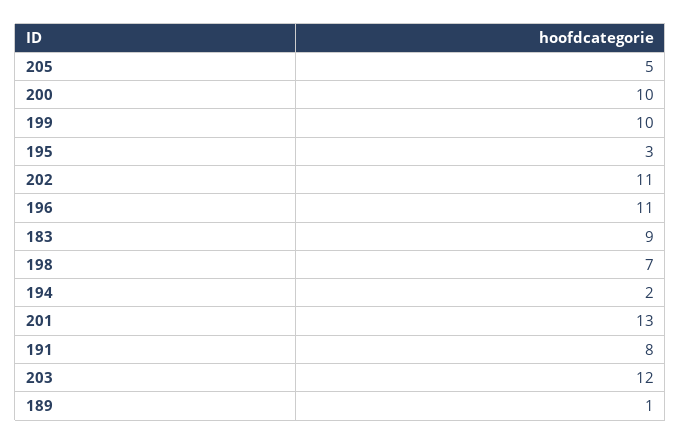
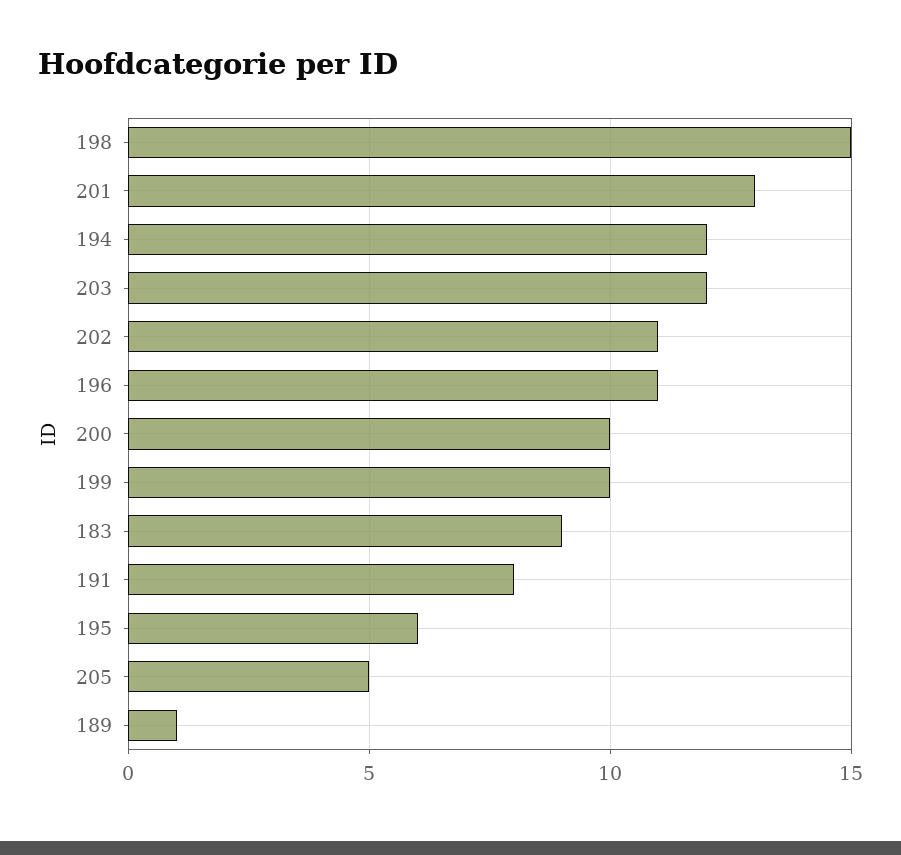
  {
    "205": 5,
    "200": 10,
    "199": 10,
-   "195": 3,
+   "195": 6,
    "202": 11,
    "196": 11,
    "183": 9,
-   "198": 7,
+   "198": 15,
-   "194": 2,
+   "194": 12,
    "201": 13,
    "191": 8,
    "203": 12,
    "189": 1
  }

